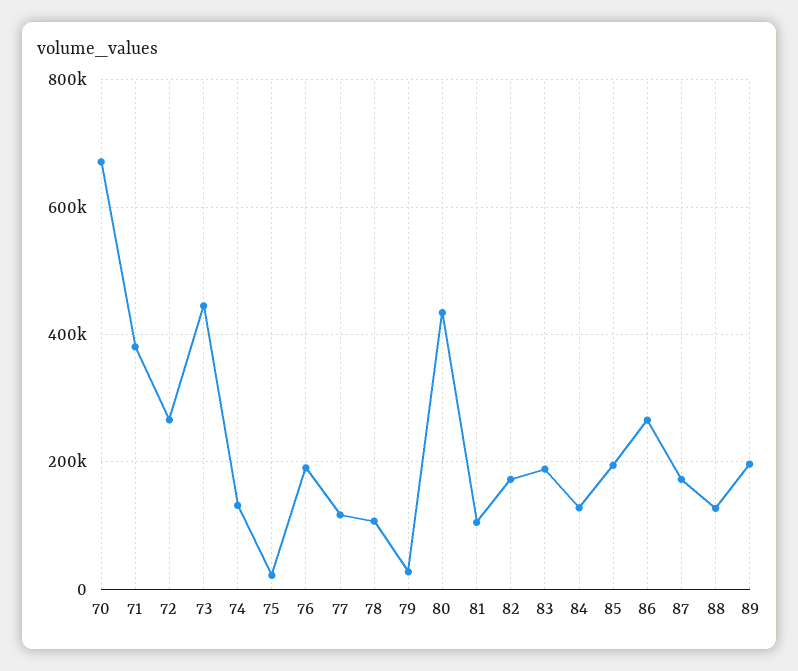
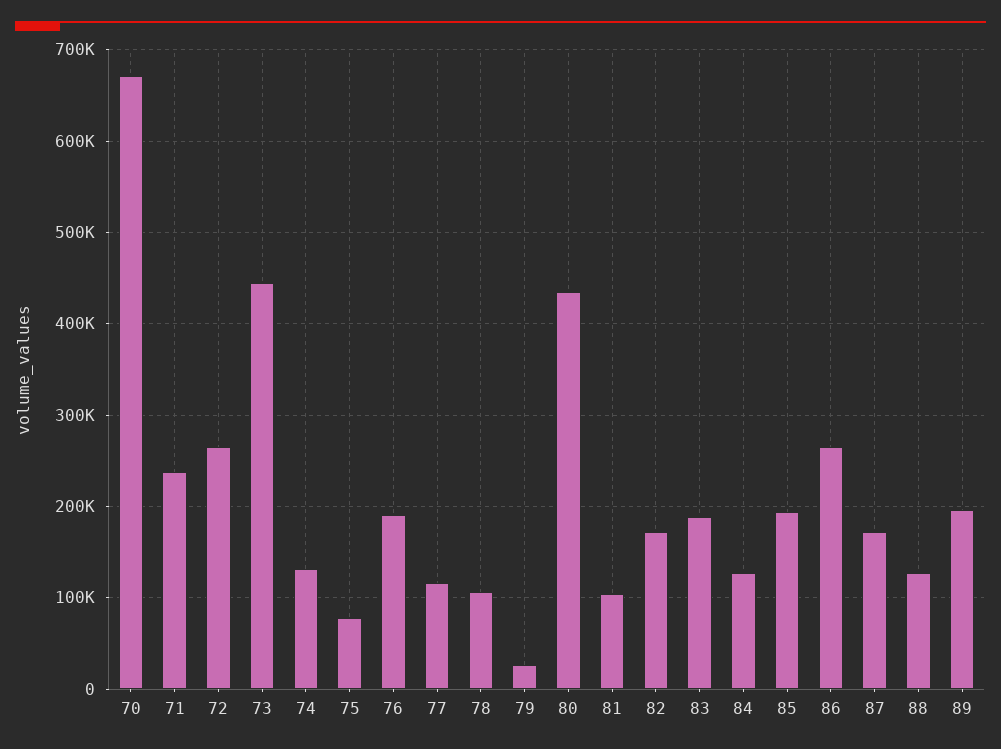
  {
    "70": 670000,
-   "71": 380000,
+   "71": 240000,
    "72": 270000,
    "73": 440000,
    "74": 130000,
-   "75": 20000,
+   "75": 80000,
    "76": 190000,
    "77": 120000,
    "78": 110000,
    "79": 30000,
    "80": 430000,
    "81": 100000,
    "82": 170000,
    "83": 190000,
    "84": 130000,
    "85": 190000,
    "86": 270000,
    "87": 170000,
    "88": 130000,
    "89": 200000
  }

